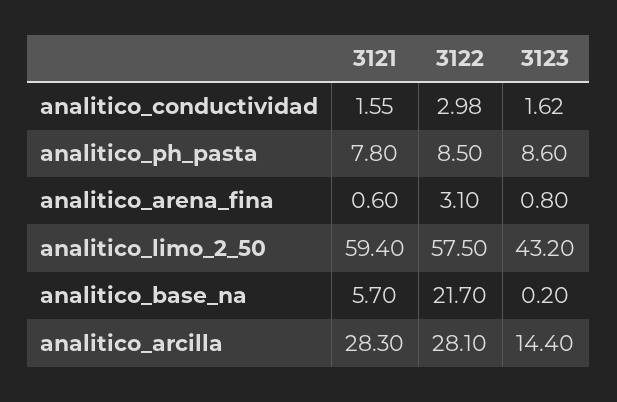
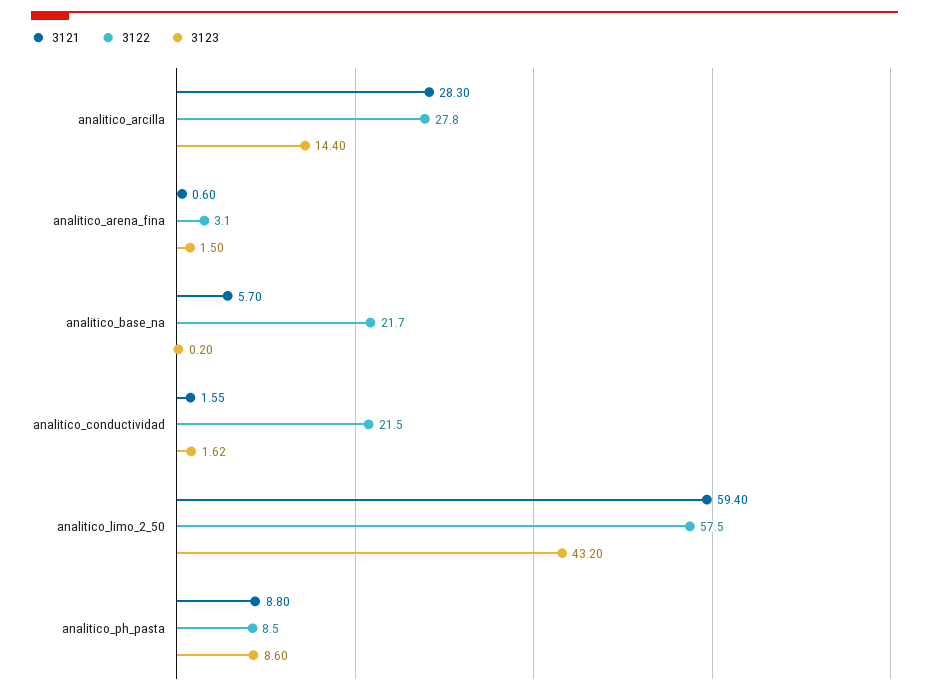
  {
    "3121": {
      "analitico_conductividad": 1.55,
-     "analitico_ph_pasta": 7.8,
+     "analitico_ph_pasta": 8.8,
      "analitico_arena_fina": 0.6,
      "analitico_limo_2_50": 59.4,
      "analitico_base_na": 5.7,
      "analitico_arcilla": 28.3
    },
    "3122": {
-     "analitico_conductividad": 2.98,
+     "analitico_conductividad": 21.5,
      "analitico_ph_pasta": 8.5,
      "analitico_arena_fina": 3.1,
      "analitico_limo_2_50": 57.5,
      "analitico_base_na": 21.7,
-     "analitico_arcilla": 28.1
+     "analitico_arcilla": 27.8
    },
    "3123": {
      "analitico_conductividad": 1.62,
      "analitico_ph_pasta": 8.6,
-     "analitico_arena_fina": 0.8,
+     "analitico_arena_fina": 1.5,
      "analitico_limo_2_50": 43.2,
      "analitico_base_na": 0.2,
      "analitico_arcilla": 14.4
    }
  }

